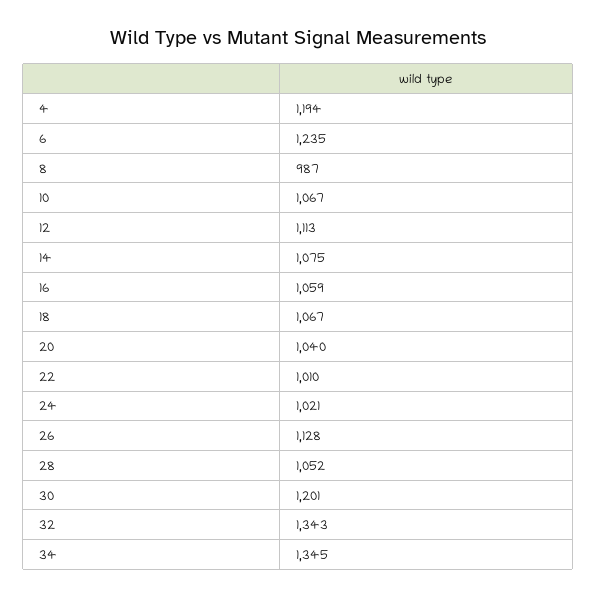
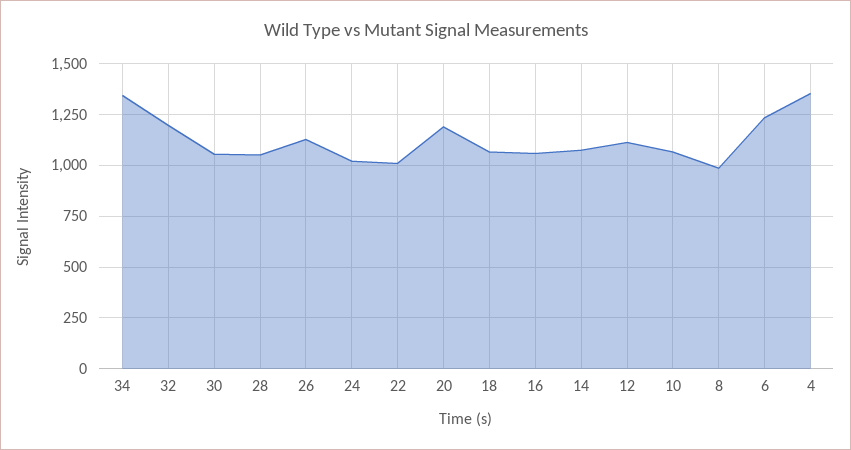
  {
-   "4": 1194,
+   "4": 1350,
    "6": 1235,
    "8": 987,
    "10": 1067,
    "12": 1113,
    "14": 1075,
    "16": 1059,
    "18": 1067,
-   "20": 1040,
+   "20": 1200,
    "22": 1010,
    "24": 1021,
    "26": 1128,
    "28": 1052,
-   "30": 1201,
+   "30": 1050,
-   "32": 1343,
+   "32": 1200,
    "34": 1345
  }

